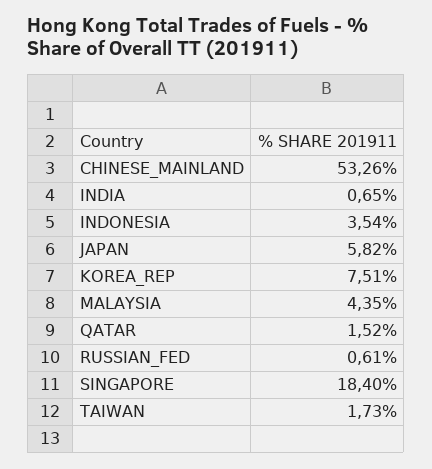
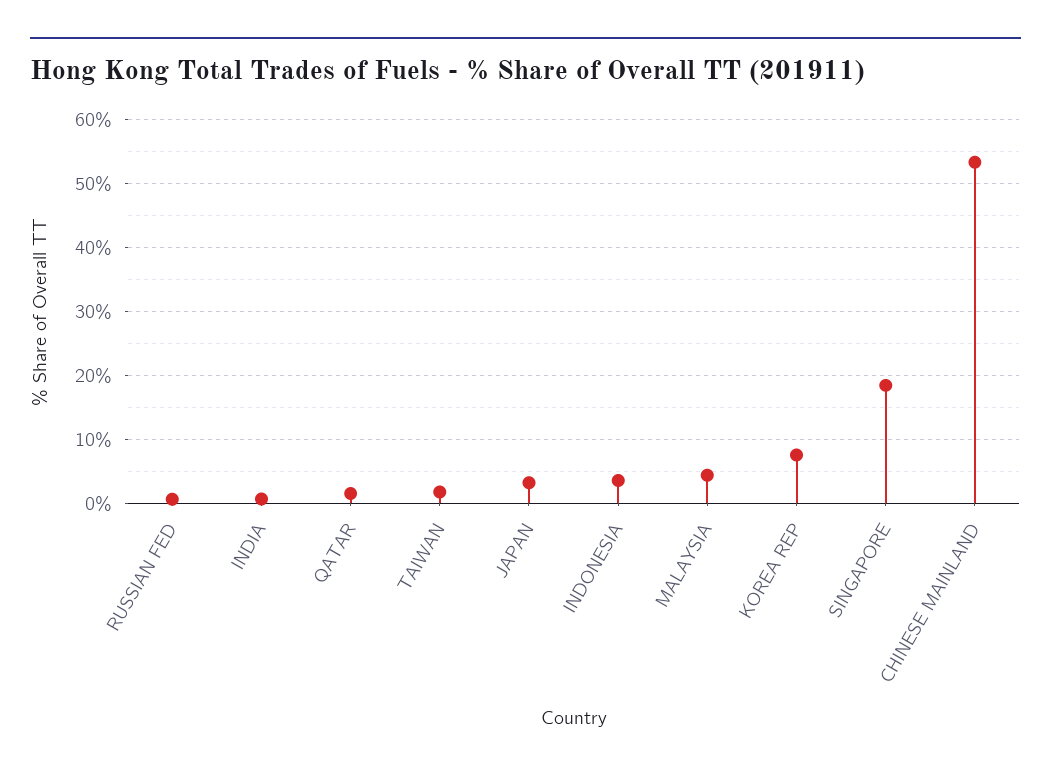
  {
    "CHINESE_MAINLAND": 53.26,
    "INDIA": 0.65,
    "INDONESIA": 3.54,
-   "JAPAN": 5.82,
+   "JAPAN": 3,
    "KOREA_REP": 7.51,
    "MALAYSIA": 4.35,
    "QATAR": 1.52,
    "RUSSIAN_FED": 0.61,
    "SINGAPORE": 18.4,
    "TAIWAN": 1.73
  }

